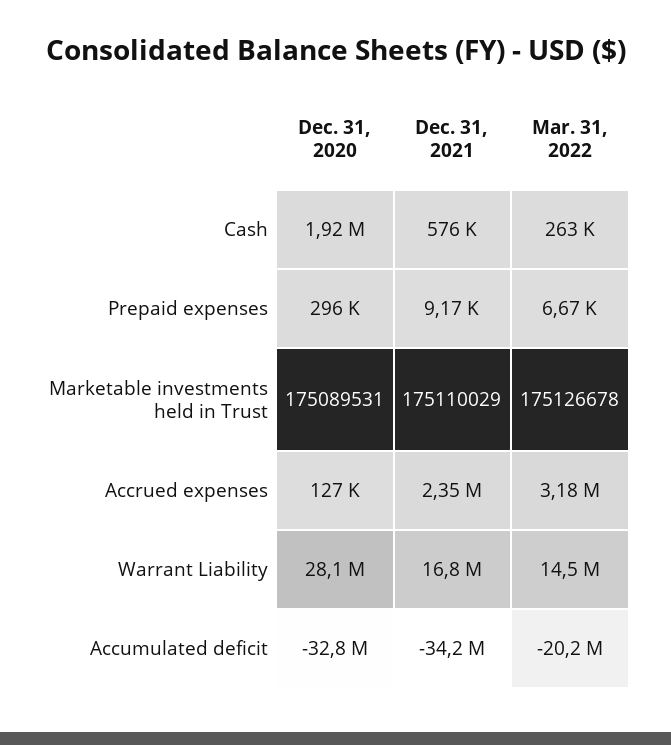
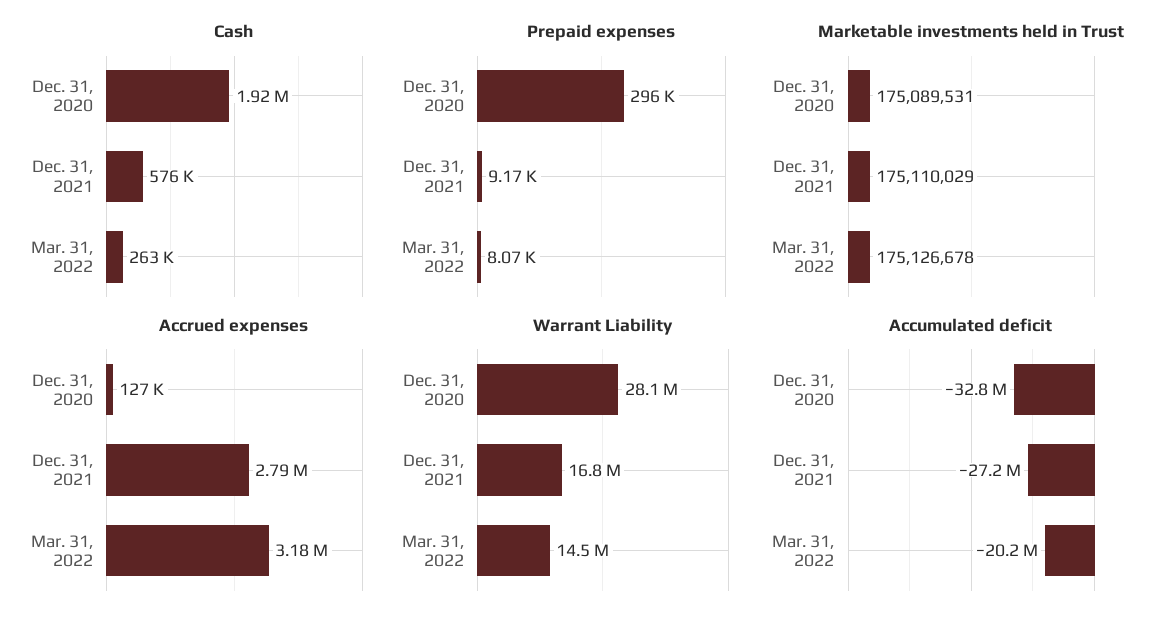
  {
    "Cash": {
      "Dec. 31, 2020": 1920000,
      "Dec. 31, 2021": 576000,
      "Mar. 31, 2022": 263000
    },
    "Prepaid expenses": {
      "Dec. 31, 2020": 296000,
      "Dec. 31, 2021": 9170,
-     "Mar. 31, 2022": 6670
+     "Mar. 31, 2022": 8070
    },
    "Marketable investments held in Trust": {
      "Dec. 31, 2020": 175089531,
      "Dec. 31, 2021": 175110029,
      "Mar. 31, 2022": 175126678
    },
    "Accrued expenses": {
      "Dec. 31, 2020": 127000,
-     "Dec. 31, 2021": 2350000,
+     "Dec. 31, 2021": 2790000,
      "Mar. 31, 2022": 3180000
    },
    "Warrant Liability": {
      "Dec. 31, 2020": 28100000,
      "Dec. 31, 2021": 16800000,
      "Mar. 31, 2022": 14500000
    },
    "Accumulated deficit": {
      "Dec. 31, 2020": -32800000,
-     "Dec. 31, 2021": -34200000,
+     "Dec. 31, 2021": -27200000,
      "Mar. 31, 2022": -20200000
    }
  }

